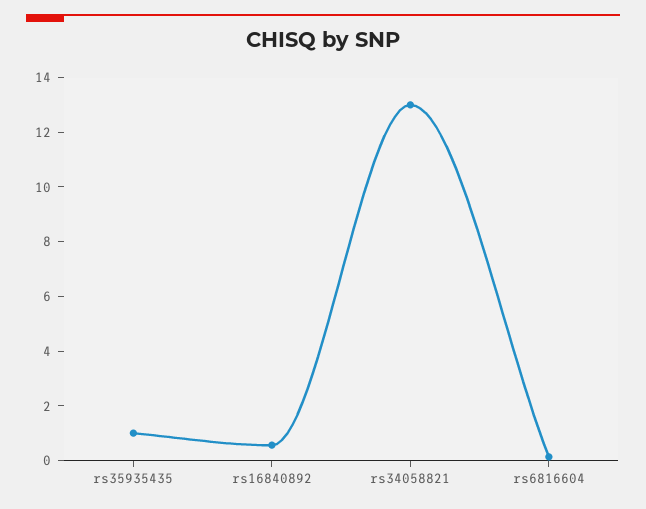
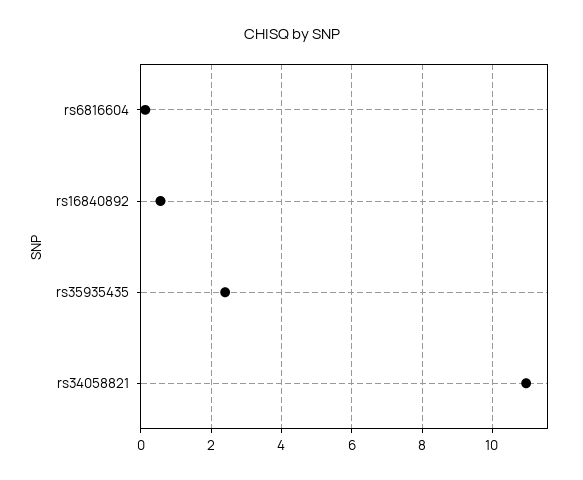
  {
-   "rs35935435": 1,
+   "rs35935435": 2.4,
    "rs16840892": 0.6,
-   "rs34058821": 13,
+   "rs34058821": 11,
    "rs6816604": 0.2
  }

